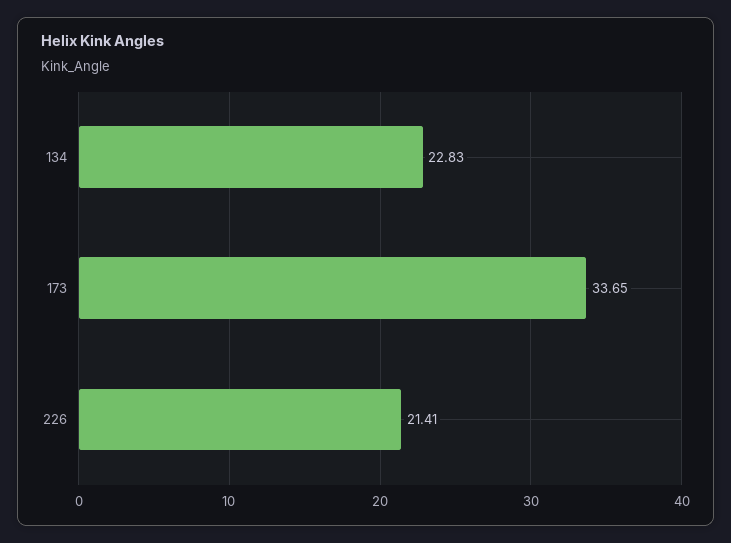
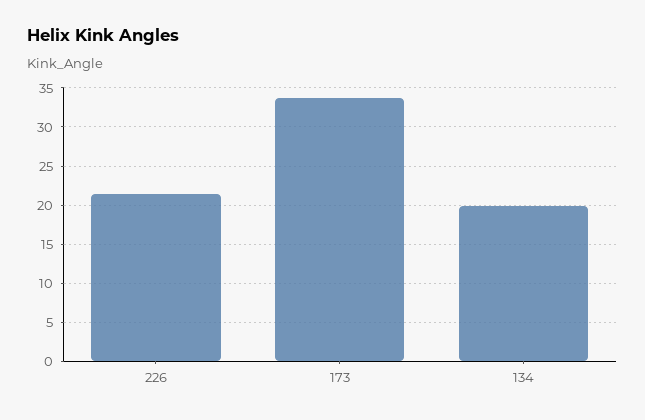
  {
-   "134": 22.83,
+   "134": 20,
    "173": 33.65,
    "226": 21.41
  }

